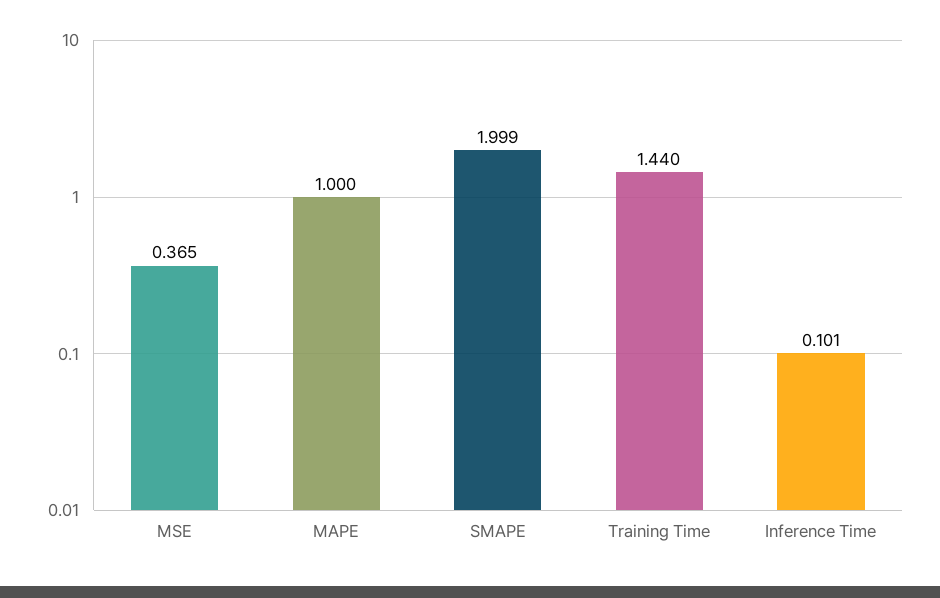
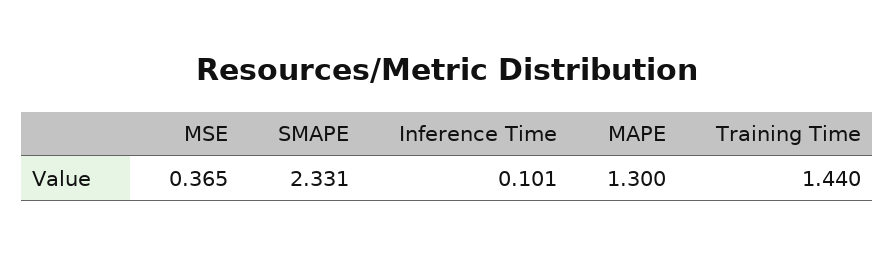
  {
    "MSE": 0.365,
-   "MAPE": 1,
+   "MAPE": 1.3,
-   "SMAPE": 1.999,
+   "SMAPE": 2.331,
    "Training Time": 1.44,
    "Inference Time": 0.101
  }

